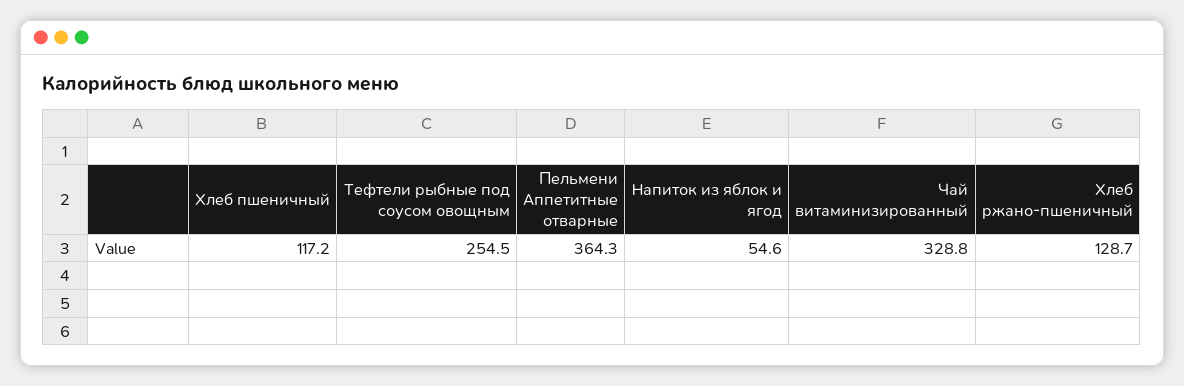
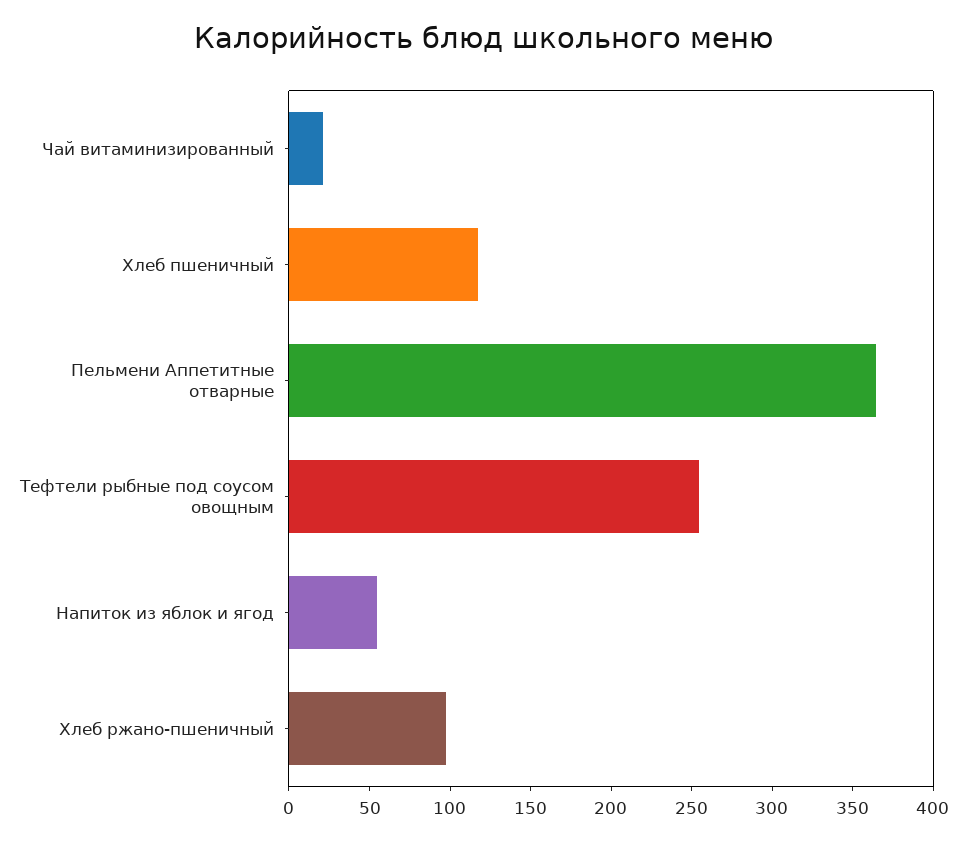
  {
    "Хлеб пшеничный": 117.2,
    "Тефтели рыбные под соусом овощным": 254.5,
    "Пельмени Аппетитные отварные": 364.3,
    "Напиток из яблок и ягод": 54.6,
-   "Чай витаминизированный": 328.8,
+   "Чай витаминизированный": 20,
-   "Хлеб ржано-пшеничный": 128.7
+   "Хлеб ржано-пшеничный": 100
  }

